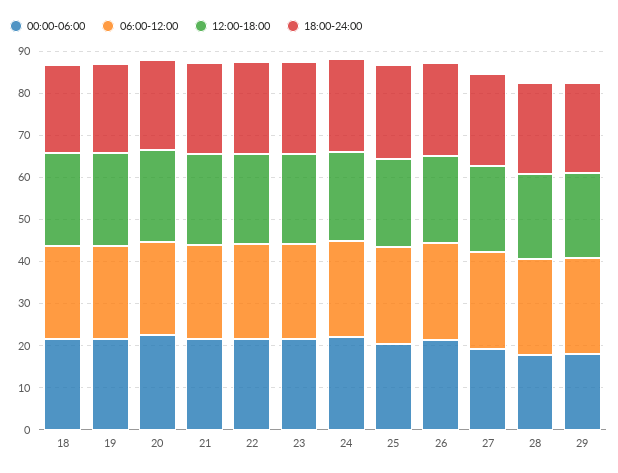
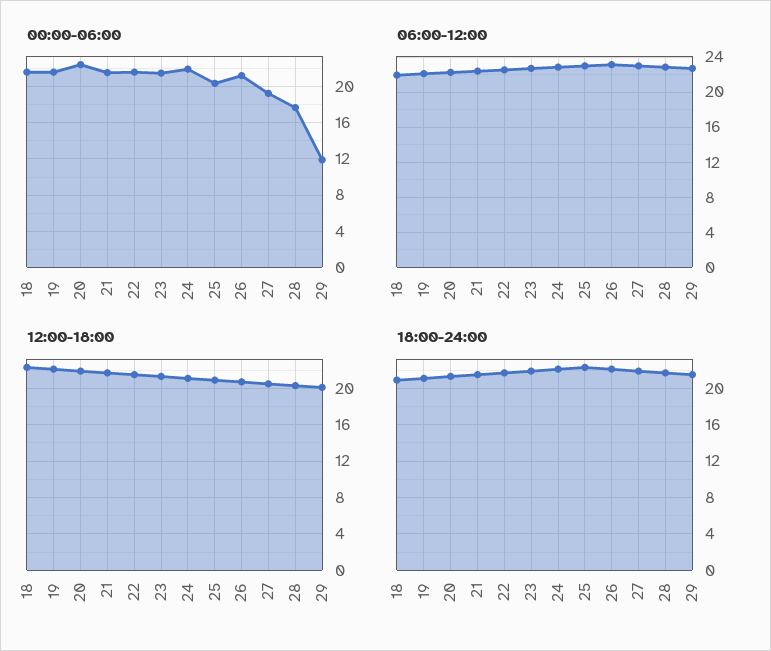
  {
    "00:00-06:00": {
      "18": 22,
      "19": 22,
      "20": 22,
      "21": 22,
      "22": 22,
      "23": 22,
      "24": 22,
      "25": 20,
      "26": 21,
      "27": 19,
      "28": 18,
-     "29": 18
+     "29": 12
    },
    "06:00-12:00": {
      "18": 22,
      "19": 22,
      "20": 22,
      "21": 22,
      "22": 23,
      "23": 23,
      "24": 23,
      "25": 23,
      "26": 23,
      "27": 23,
      "28": 23,
      "29": 23
    },
    "12:00-18:00": {
      "18": 22,
      "19": 22,
      "20": 22,
      "21": 22,
      "22": 22,
      "23": 21,
      "24": 21,
      "25": 21,
      "26": 21,
      "27": 21,
      "28": 20,
      "29": 20
    },
    "18:00-24:00": {
      "18": 21,
      "19": 21,
      "20": 21,
      "21": 22,
      "22": 22,
      "23": 22,
      "24": 22,
      "25": 22,
      "26": 22,
      "27": 22,
      "28": 22,
      "29": 22
    }
  }

